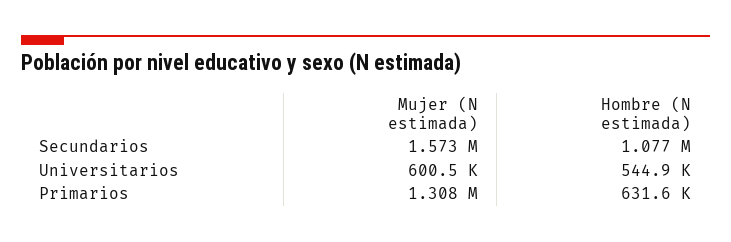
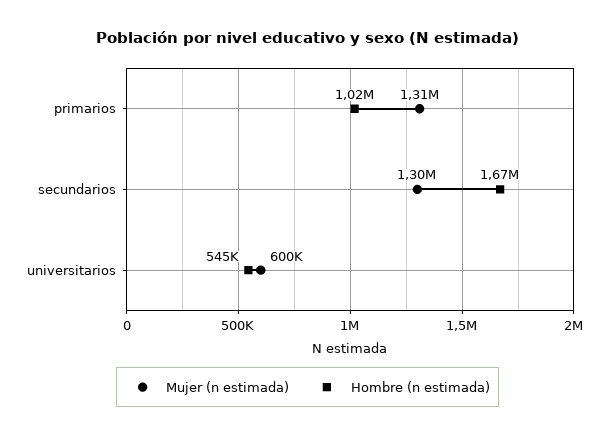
  {
    "Mujer (N estimada)": {
-     "Secundarios": 1573000,
+     "Secundarios": 1300000,
      "Universitarios": 600500,
      "Primarios": 1308000
    },
    "Hombre (N estimada)": {
-     "Secundarios": 1077000,
+     "Secundarios": 1670000,
      "Universitarios": 544900,
-     "Primarios": 631600
+     "Primarios": 1020000
    }
  }

